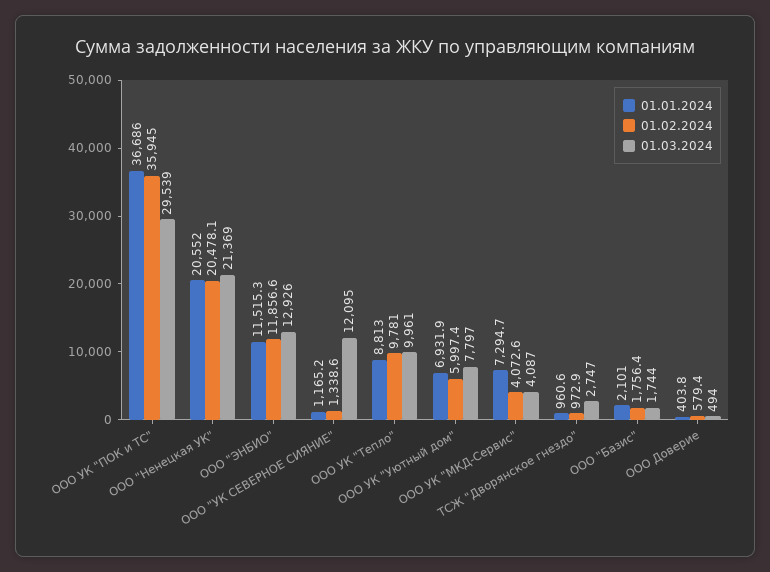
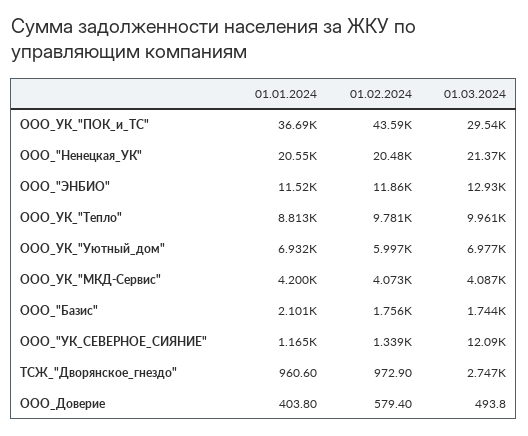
  {
    "01.01.2024": {
      "ООО УК \"ПОК и ТС\"": 36686,
      "ООО \"Ненецкая УК\"": 20552,
      "ООО \"ЭНБИО\"": 11515.3,
      "ООО \"УК СЕВЕРНОЕ СИЯНИЕ\"": 1165.2,
      "ООО УК \"Тепло\"": 8813,
      "ООО УК \"Уютный дом\"": 6931.9,
-     "ООО УК \"МКД-Сервис\"": 7294.7,
+     "ООО УК \"МКД-Сервис\"": 4200,
      "ТСЖ \"Дворянское гнездо\"": 960.6,
      "ООО \"Базис\"": 2101,
      "ООО Доверие": 403.8
    },
    "01.02.2024": {
-     "ООО УК \"ПОК и ТС\"": 35945,
+     "ООО УК \"ПОК и ТС\"": 43590,
      "ООО \"Ненецкая УК\"": 20478.1,
      "ООО \"ЭНБИО\"": 11856.6,
      "ООО \"УК СЕВЕРНОЕ СИЯНИЕ\"": 1338.6,
      "ООО УК \"Тепло\"": 9781,
      "ООО УК \"Уютный дом\"": 5997.4,
      "ООО УК \"МКД-Сервис\"": 4072.6,
      "ТСЖ \"Дворянское гнездо\"": 972.9,
      "ООО \"Базис\"": 1756.4,
      "ООО Доверие": 579.4
    },
    "01.03.2024": {
      "ООО УК \"ПОК и ТС\"": 29539,
      "ООО \"Ненецкая УК\"": 21369,
      "ООО \"ЭНБИО\"": 12926,
      "ООО \"УК СЕВЕРНОЕ СИЯНИЕ\"": 12095,
      "ООО УК \"Тепло\"": 9961,
-     "ООО УК \"Уютный дом\"": 7797,
+     "ООО УК \"Уютный дом\"": 6977,
      "ООО УК \"МКД-Сервис\"": 4087,
      "ТСЖ \"Дворянское гнездо\"": 2747,
      "ООО \"Базис\"": 1744,
      "ООО Доверие": 493.8
    }
  }

